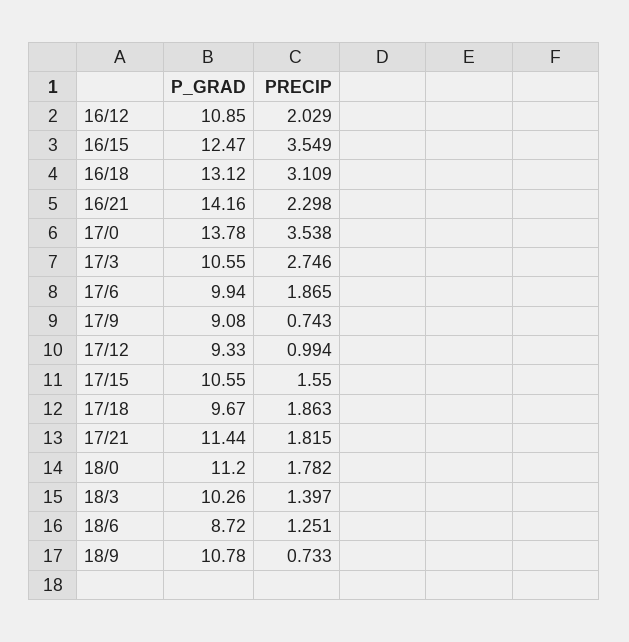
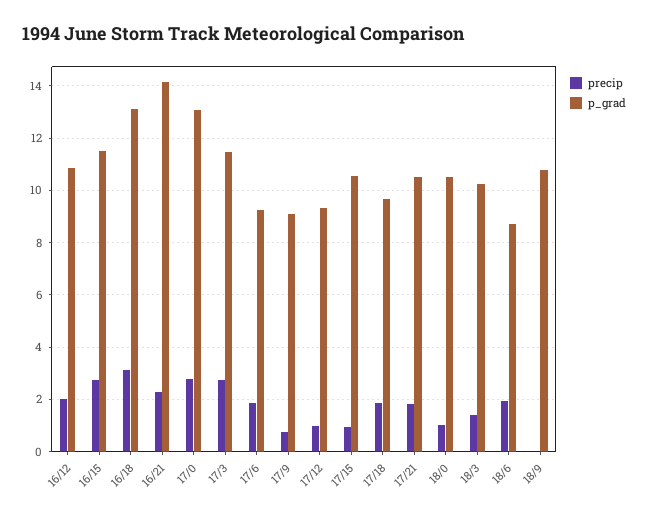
  {
    "P_GRAD": {
      "16/12": 10.85,
-     "16/15": 12.47,
+     "16/15": 11.5,
      "16/18": 13.12,
      "16/21": 14.16,
-     "17/0": 13.78,
+     "17/0": 13,
-     "17/3": 10.55,
+     "17/3": 11.5,
-     "17/6": 9.94,
+     "17/6": 9.25,
      "17/9": 9.08,
      "17/12": 9.33,
      "17/15": 10.55,
      "17/18": 9.67,
-     "17/21": 11.44,
+     "17/21": 10.5,
-     "18/0": 11.2,
+     "18/0": 10.5,
      "18/3": 10.26,
      "18/6": 8.72,
      "18/9": 10.78
    },
    "PRECIP": {
      "16/12": 2.029,
-     "16/15": 3.549,
+     "16/15": 2.75,
      "16/18": 3.109,
      "16/21": 2.298,
-     "17/0": 3.538,
+     "17/0": 2.75,
      "17/3": 2.746,
      "17/6": 1.865,
      "17/9": 0.743,
      "17/12": 0.994,
-     "17/15": 1.55,
+     "17/15": 1,
      "17/18": 1.863,
      "17/21": 1.815,
-     "18/0": 1.782,
+     "18/0": 1,
      "18/3": 1.397,
-     "18/6": 1.251,
+     "18/6": 2,
-     "18/9": 0.733
+     "18/9": 0
    }
  }

